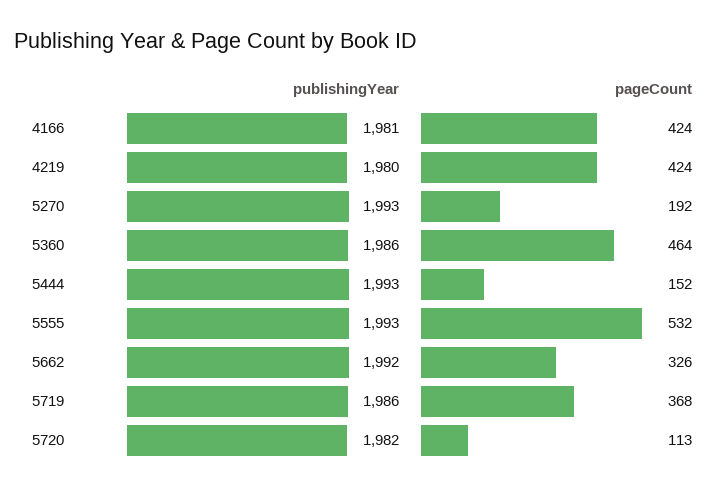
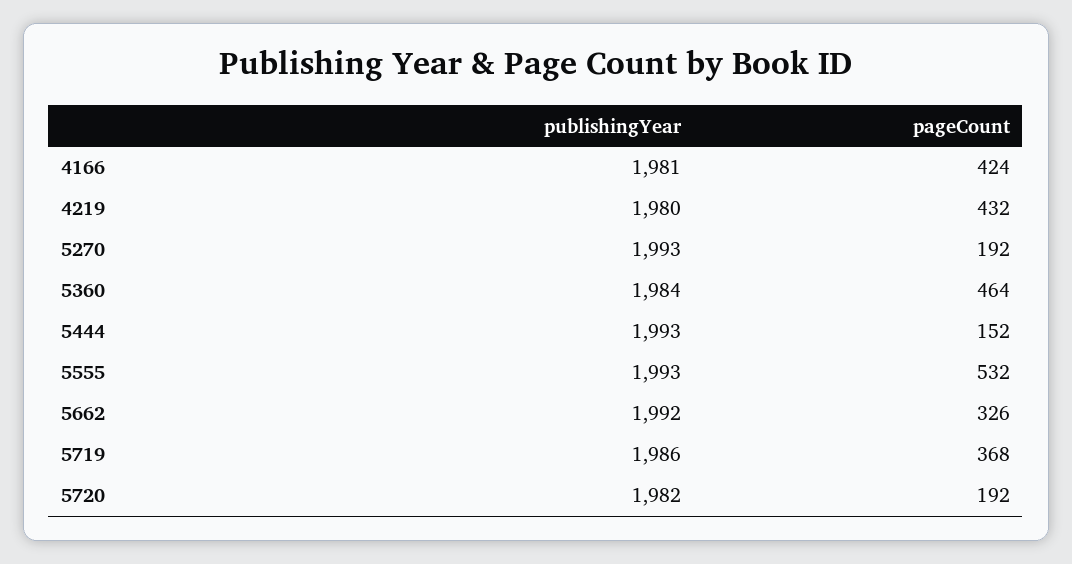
  {
    "publishingYear": {
      "4166": 1981,
      "4219": 1980,
      "5270": 1993,
-     "5360": 1986,
+     "5360": 1984,
      "5444": 1993,
      "5555": 1993,
      "5662": 1992,
      "5719": 1986,
      "5720": 1982
    },
    "pageCount": {
      "4166": 424,
-     "4219": 424,
+     "4219": 432,
      "5270": 192,
      "5360": 464,
      "5444": 152,
      "5555": 532,
      "5662": 326,
      "5719": 368,
-     "5720": 113
+     "5720": 192
    }
  }

